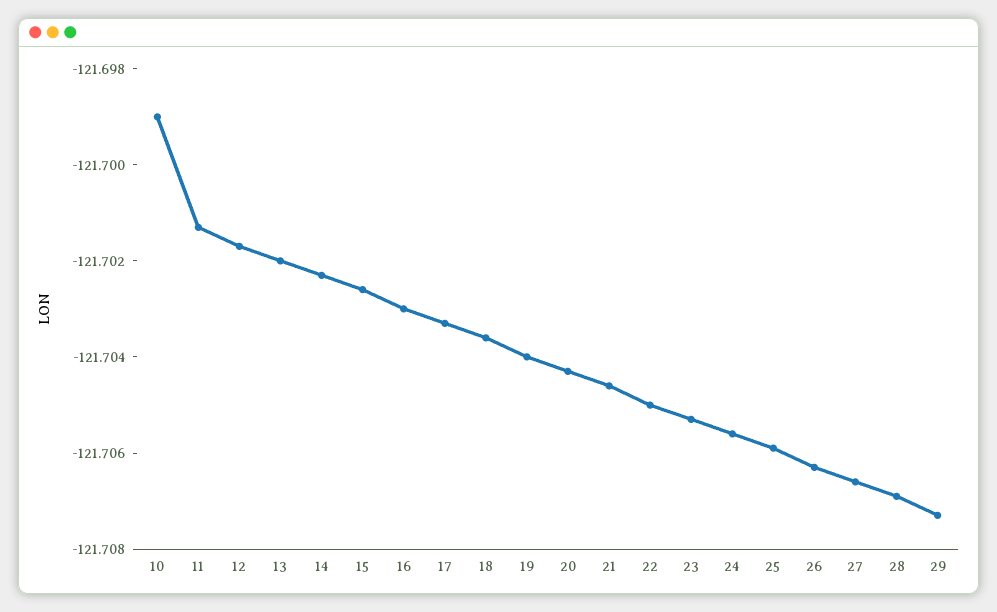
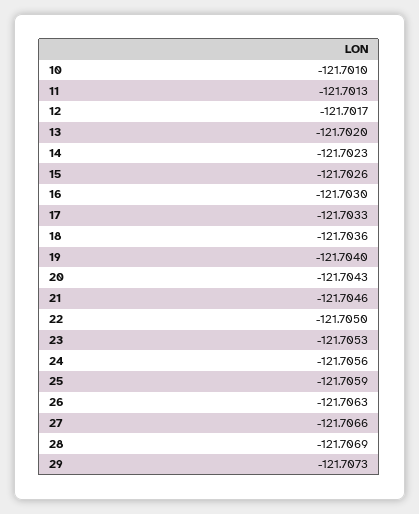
  {
-   "10": -121.699,
+   "10": -121.701,
    "11": -121.7013,
    "12": -121.7017,
    "13": -121.702,
    "14": -121.7023,
    "15": -121.7026,
    "16": -121.703,
    "17": -121.7033,
    "18": -121.7036,
    "19": -121.704,
    "20": -121.7043,
    "21": -121.7046,
    "22": -121.705,
    "23": -121.7053,
    "24": -121.7056,
    "25": -121.7059,
    "26": -121.7063,
    "27": -121.7066,
    "28": -121.7069,
    "29": -121.7073
  }

